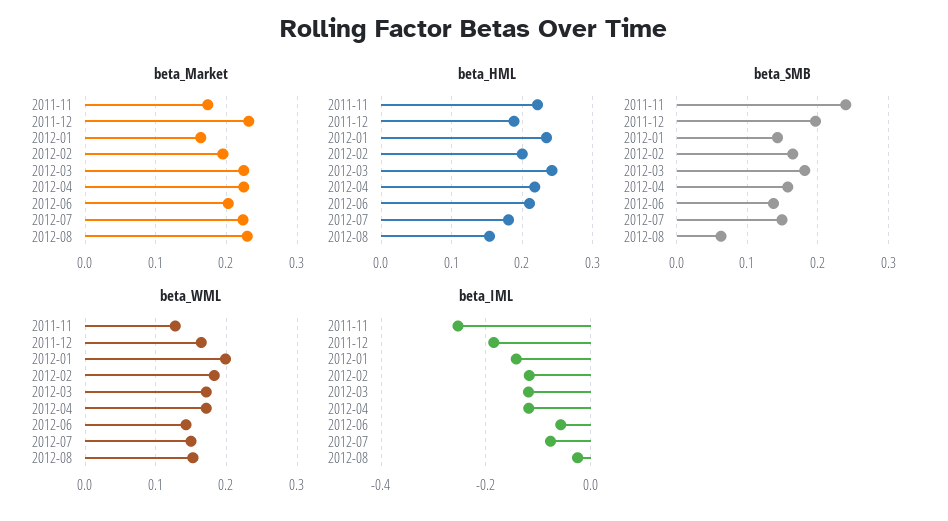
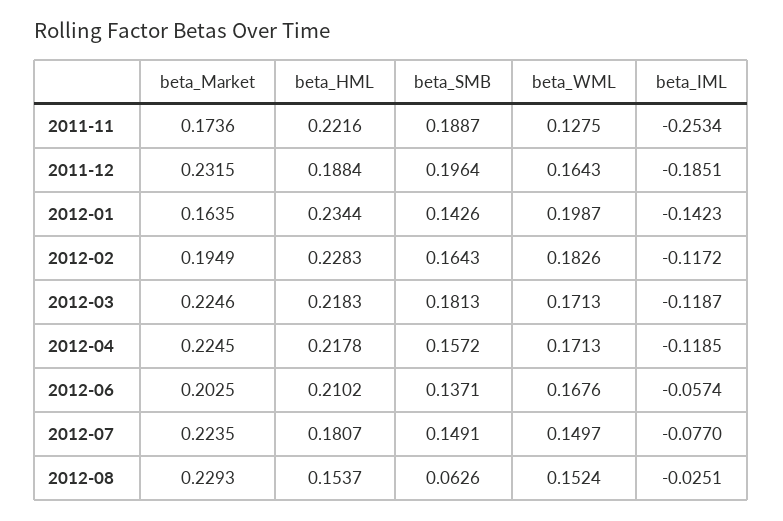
  {
    "beta_Market": {
      "2011-11": 0.1736,
      "2011-12": 0.2315,
      "2012-01": 0.1635,
      "2012-02": 0.1949,
      "2012-03": 0.2246,
      "2012-04": 0.2245,
      "2012-06": 0.2025,
      "2012-07": 0.2235,
      "2012-08": 0.2293
    },
    "beta_HML": {
      "2011-11": 0.2216,
      "2011-12": 0.1884,
      "2012-01": 0.2344,
-     "2012-02": 0.2,
+     "2012-02": 0.2283,
-     "2012-03": 0.24,
+     "2012-03": 0.2183,
      "2012-04": 0.2178,
      "2012-06": 0.2102,
      "2012-07": 0.1807,
      "2012-08": 0.1537
    },
    "beta_SMB": {
-     "2011-11": 0.24,
+     "2011-11": 0.1887,
      "2011-12": 0.1964,
      "2012-01": 0.1426,
      "2012-02": 0.1643,
      "2012-03": 0.1813,
      "2012-04": 0.1572,
      "2012-06": 0.1371,
      "2012-07": 0.1491,
      "2012-08": 0.0626
    },
    "beta_WML": {
      "2011-11": 0.1275,
      "2011-12": 0.1643,
      "2012-01": 0.1987,
      "2012-02": 0.1826,
      "2012-03": 0.1713,
      "2012-04": 0.1713,
-     "2012-06": 0.14,
+     "2012-06": 0.1676,
      "2012-07": 0.1497,
      "2012-08": 0.1524
    },
    "beta_IML": {
      "2011-11": -0.2534,
      "2011-12": -0.1851,
      "2012-01": -0.1423,
      "2012-02": -0.1172,
      "2012-03": -0.1187,
      "2012-04": -0.1185,
      "2012-06": -0.0574,
      "2012-07": -0.077,
      "2012-08": -0.0251
    }
  }

